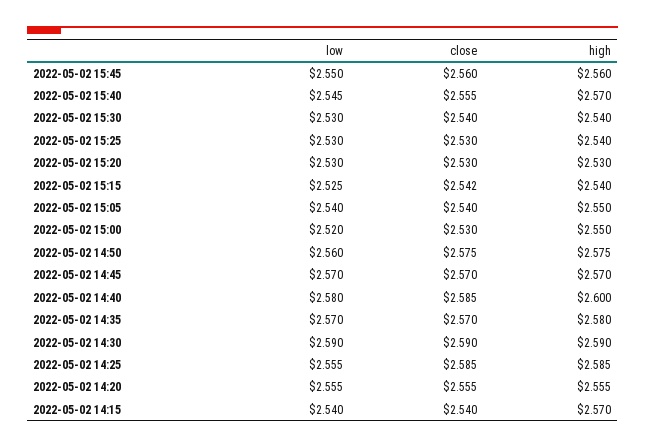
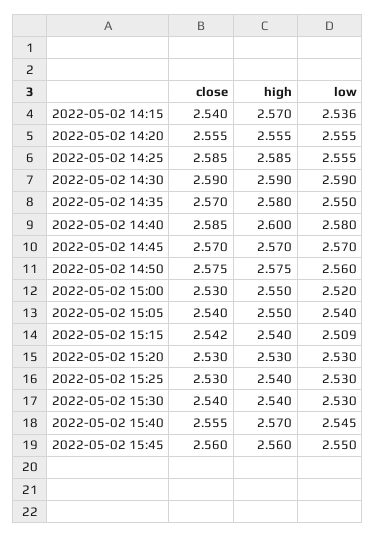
  {
    "low": {
      "2022-05-02 15:45": 2.55,
      "2022-05-02 15:40": 2.545,
      "2022-05-02 15:30": 2.53,
      "2022-05-02 15:25": 2.53,
      "2022-05-02 15:20": 2.53,
-     "2022-05-02 15:15": 2.525,
+     "2022-05-02 15:15": 2.509,
      "2022-05-02 15:05": 2.54,
      "2022-05-02 15:00": 2.52,
      "2022-05-02 14:50": 2.56,
      "2022-05-02 14:45": 2.57,
      "2022-05-02 14:40": 2.58,
-     "2022-05-02 14:35": 2.57,
+     "2022-05-02 14:35": 2.55,
      "2022-05-02 14:30": 2.59,
      "2022-05-02 14:25": 2.555,
      "2022-05-02 14:20": 2.555,
-     "2022-05-02 14:15": 2.54
+     "2022-05-02 14:15": 2.536
    },
    "close": {
      "2022-05-02 15:45": 2.56,
      "2022-05-02 15:40": 2.555,
      "2022-05-02 15:30": 2.54,
      "2022-05-02 15:25": 2.53,
      "2022-05-02 15:20": 2.53,
      "2022-05-02 15:15": 2.542,
      "2022-05-02 15:05": 2.54,
      "2022-05-02 15:00": 2.53,
      "2022-05-02 14:50": 2.575,
      "2022-05-02 14:45": 2.57,
      "2022-05-02 14:40": 2.585,
      "2022-05-02 14:35": 2.57,
      "2022-05-02 14:30": 2.59,
      "2022-05-02 14:25": 2.585,
      "2022-05-02 14:20": 2.555,
      "2022-05-02 14:15": 2.54
    },
    "high": {
      "2022-05-02 15:45": 2.56,
      "2022-05-02 15:40": 2.57,
      "2022-05-02 15:30": 2.54,
      "2022-05-02 15:25": 2.54,
      "2022-05-02 15:20": 2.53,
      "2022-05-02 15:15": 2.54,
      "2022-05-02 15:05": 2.55,
      "2022-05-02 15:00": 2.55,
      "2022-05-02 14:50": 2.575,
      "2022-05-02 14:45": 2.57,
      "2022-05-02 14:40": 2.6,
      "2022-05-02 14:35": 2.58,
      "2022-05-02 14:30": 2.59,
      "2022-05-02 14:25": 2.585,
      "2022-05-02 14:20": 2.555,
      "2022-05-02 14:15": 2.57
    }
  }

